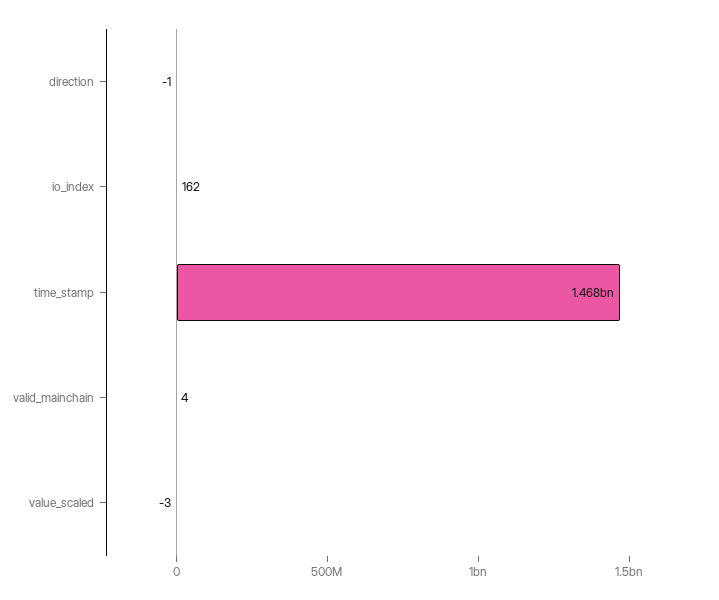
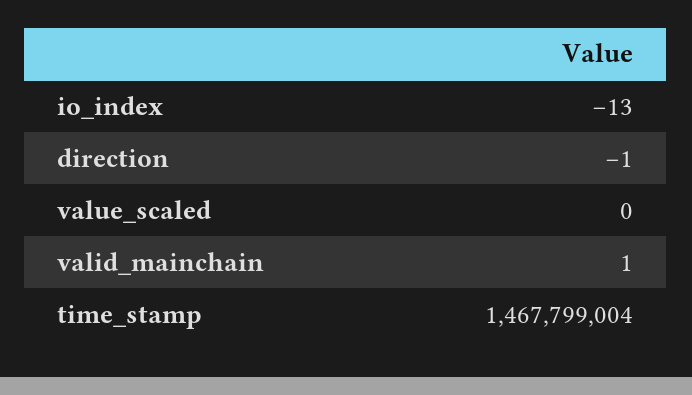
  {
    "direction": -1,
-   "io_index": 162,
+   "io_index": -13,
    "time_stamp": 1467799004,
-   "valid_mainchain": 4,
+   "valid_mainchain": 1,
-   "value_scaled": -3
+   "value_scaled": 0
  }

